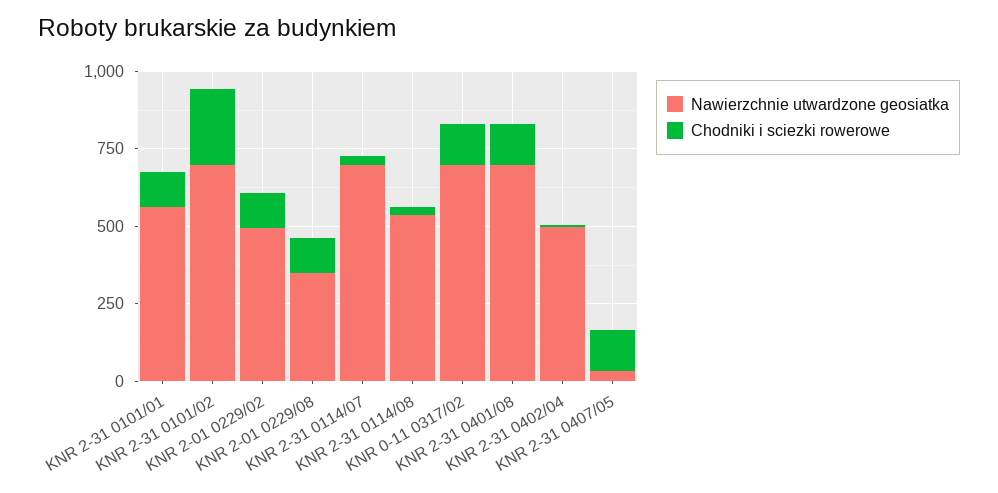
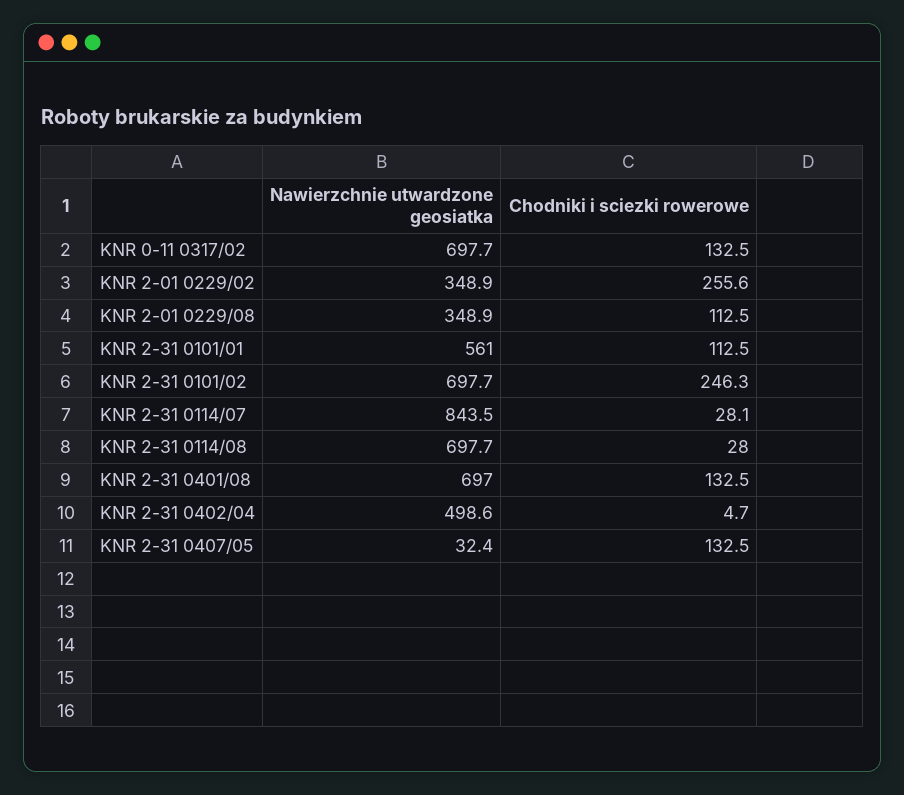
  {
    "Nawierzchnie utwardzone geosiatka": {
      "KNR 2-31 0101/01": 561,
      "KNR 2-31 0101/02": 697.7,
-     "KNR 2-01 0229/02": 500,
+     "KNR 2-01 0229/02": 348.9,
      "KNR 2-01 0229/08": 348.9,
-     "KNR 2-31 0114/07": 700,
+     "KNR 2-31 0114/07": 843.5,
-     "KNR 2-31 0114/08": 550,
+     "KNR 2-31 0114/08": 697.7,
      "KNR 0-11 0317/02": 697.7,
      "KNR 2-31 0401/08": 697,
      "KNR 2-31 0402/04": 498.6,
      "KNR 2-31 0407/05": 32.4
    },
    "Chodniki i sciezki rowerowe": {
      "KNR 2-31 0101/01": 112.5,
      "KNR 2-31 0101/02": 246.3,
-     "KNR 2-01 0229/02": 100,
+     "KNR 2-01 0229/02": 255.6,
      "KNR 2-01 0229/08": 112.5,
      "KNR 2-31 0114/07": 28.1,
      "KNR 2-31 0114/08": 28,
      "KNR 0-11 0317/02": 132.5,
      "KNR 2-31 0401/08": 132.5,
      "KNR 2-31 0402/04": 4.7,
      "KNR 2-31 0407/05": 132.5
    }
  }

